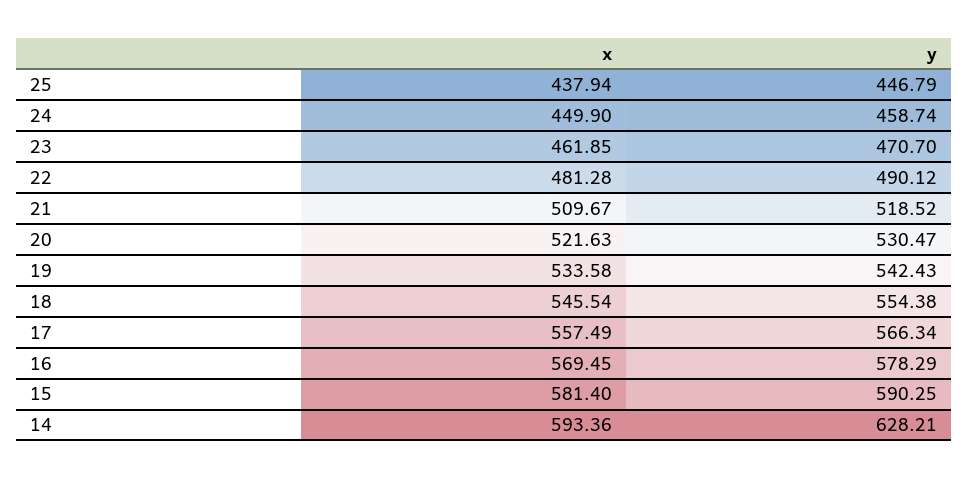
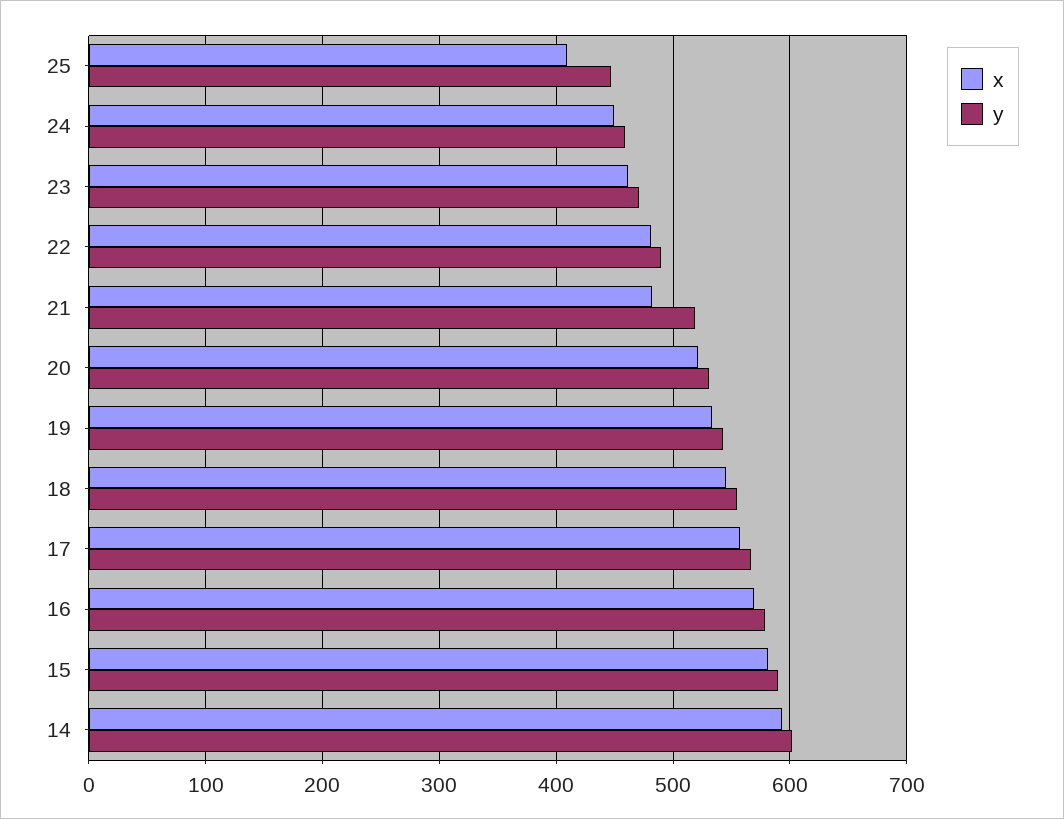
  {
    "x": {
-     "25": 437.94,
+     "25": 410,
      "24": 449.9,
      "23": 461.85,
      "22": 481.28,
-     "21": 509.67,
+     "21": 480,
      "20": 521.63,
      "19": 533.58,
      "18": 545.54,
      "17": 557.49,
      "16": 569.45,
      "15": 581.4,
      "14": 593.36
    },
    "y": {
      "25": 446.79,
      "24": 458.74,
      "23": 470.7,
      "22": 490.12,
      "21": 518.52,
      "20": 530.47,
      "19": 542.43,
      "18": 554.38,
      "17": 566.34,
      "16": 578.29,
      "15": 590.25,
-     "14": 628.21
+     "14": 600
    }
  }

